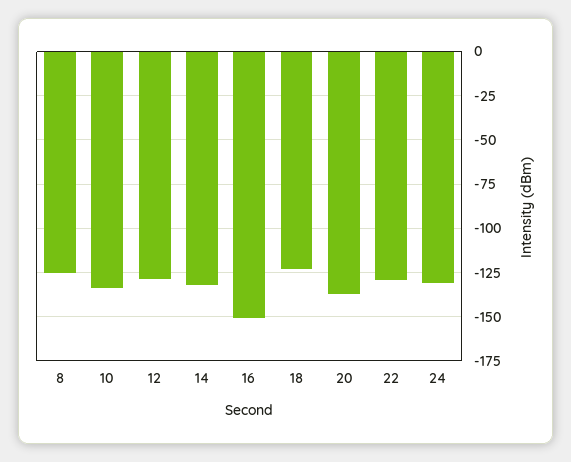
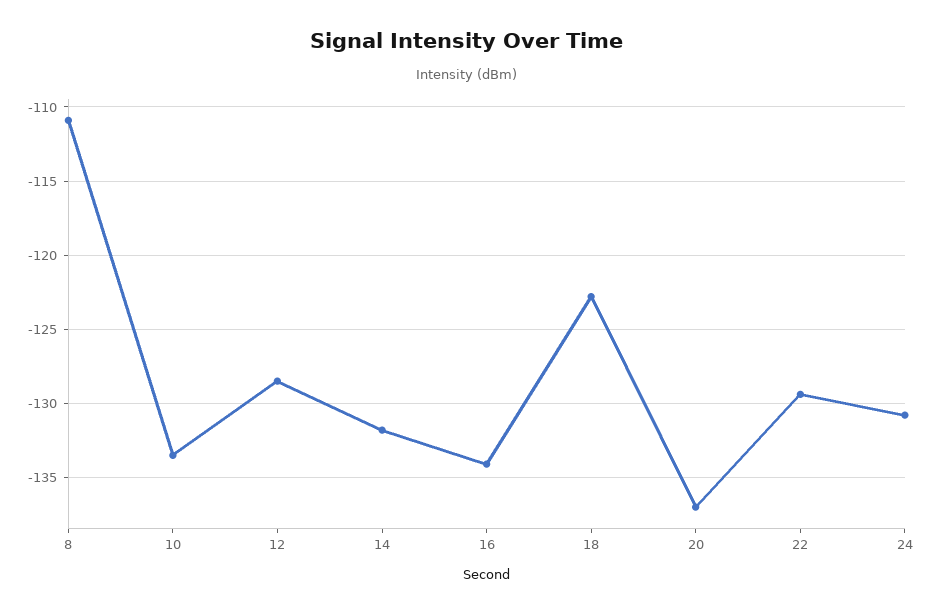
  {
-   "8": -125,
+   "8": -111,
    "10": -133.5,
    "12": -128.5,
    "14": -132,
-   "16": -150,
+   "16": -134,
    "18": -123,
    "20": -137,
    "22": -129.5,
    "24": -131
  }

